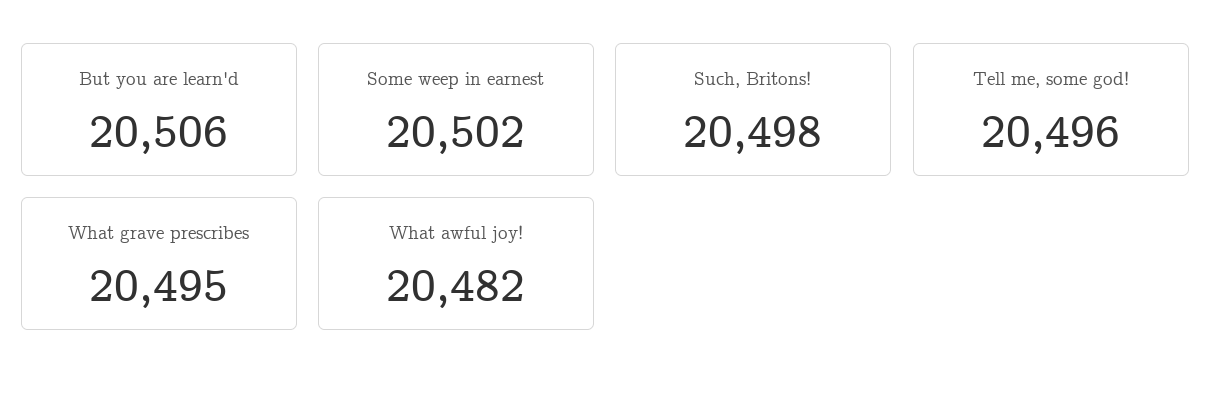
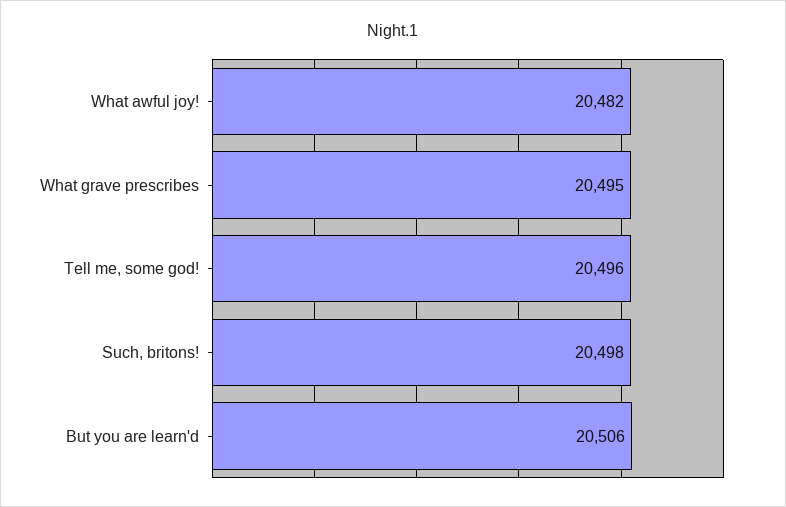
  {
    "But you are learn'd": 20506,
-   "Some weep in earnest": 20502,
    "Such, Britons!": 20498,
    "Tell me, some god!": 20496,
    "What grave prescribes": 20495,
    "What awful joy!": 20482
  }

